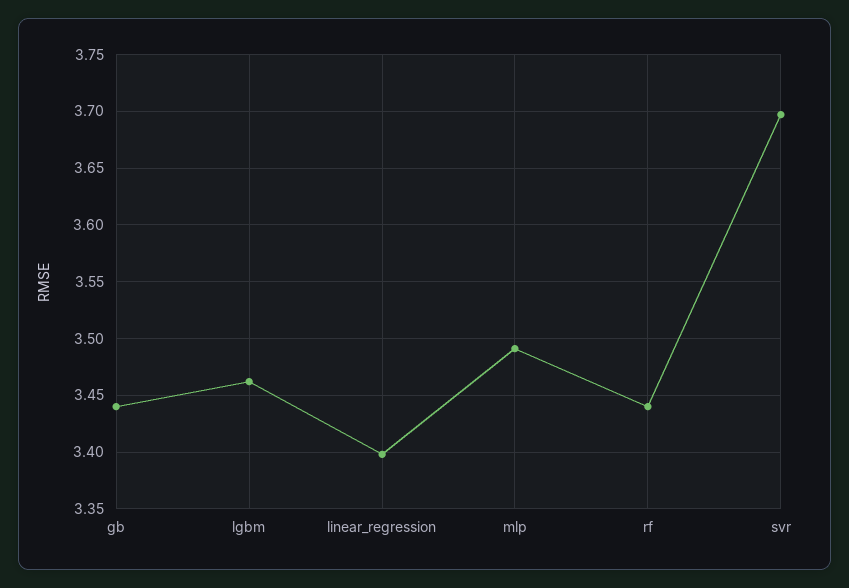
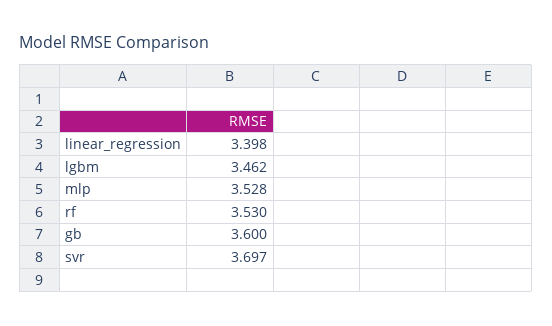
  {
-   "gb": 3.44,
+   "gb": 3.6,
    "lgbm": 3.462,
    "linear_regression": 3.398,
-   "mlp": 3.49,
+   "mlp": 3.528,
-   "rf": 3.44,
+   "rf": 3.53,
    "svr": 3.697
  }

